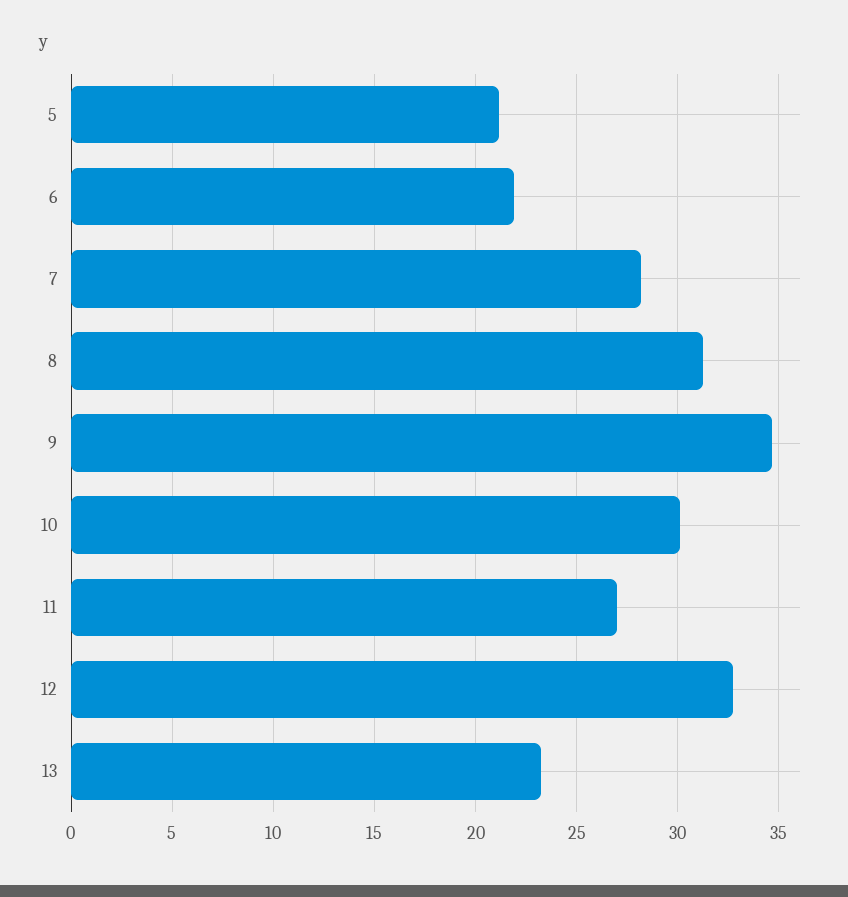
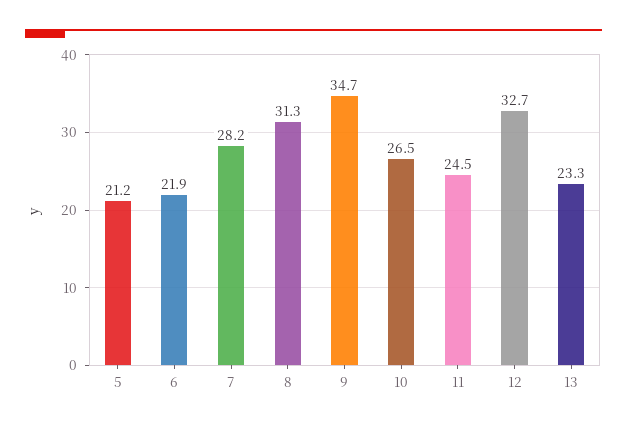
  {
    "5": 21.2,
    "6": 21.9,
    "7": 28.2,
    "8": 31.3,
    "9": 34.7,
-   "10": 30,
+   "10": 26.5,
-   "11": 27,
+   "11": 24.5,
    "12": 32.7,
    "13": 23.3
  }

